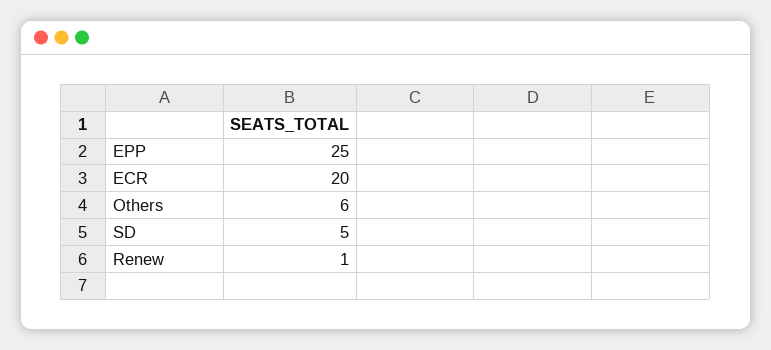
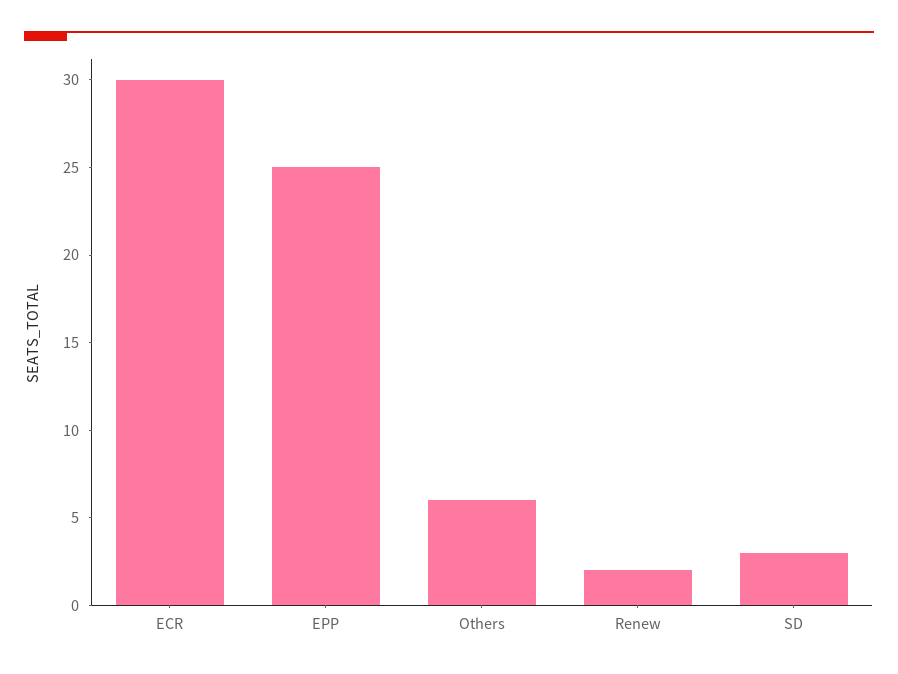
  {
    "EPP": 25,
-   "ECR": 20,
+   "ECR": 30,
    "Others": 6,
-   "SD": 5,
+   "SD": 3,
-   "Renew": 1
+   "Renew": 2
  }

